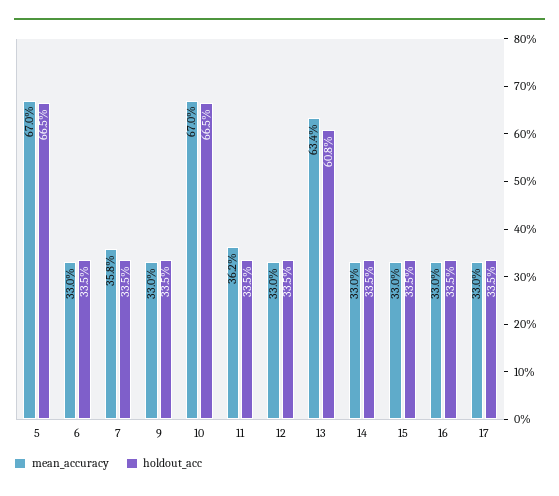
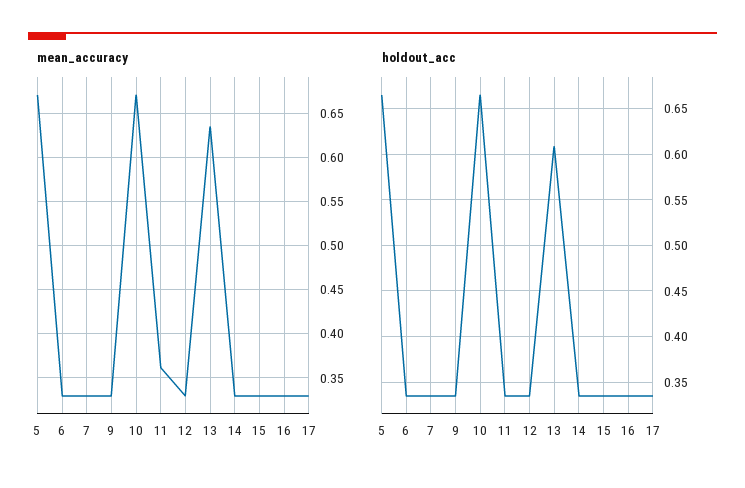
  {
    "mean_accuracy": {
      "5": 0.67,
      "6": 0.33,
-     "7": 0.358,
+     "7": 0.33,
      "9": 0.33,
      "10": 0.67,
      "11": 0.362,
      "12": 0.33,
      "13": 0.634,
      "14": 0.33,
      "15": 0.33,
      "16": 0.33,
      "17": 0.33
    },
    "holdout_acc": {
      "5": 0.665,
      "6": 0.335,
      "7": 0.335,
      "9": 0.335,
      "10": 0.665,
      "11": 0.335,
      "12": 0.335,
      "13": 0.608,
      "14": 0.335,
      "15": 0.335,
      "16": 0.335,
      "17": 0.335
    }
  }

